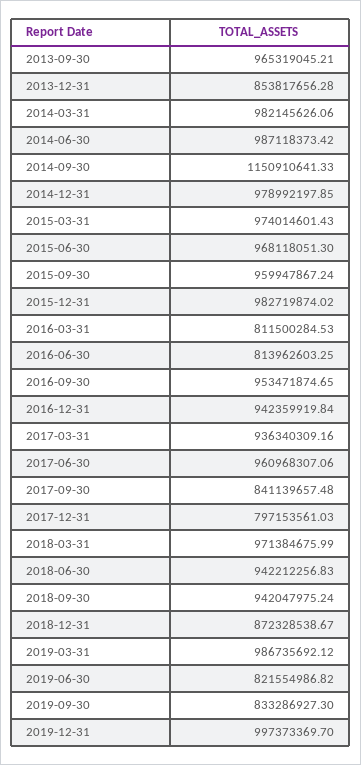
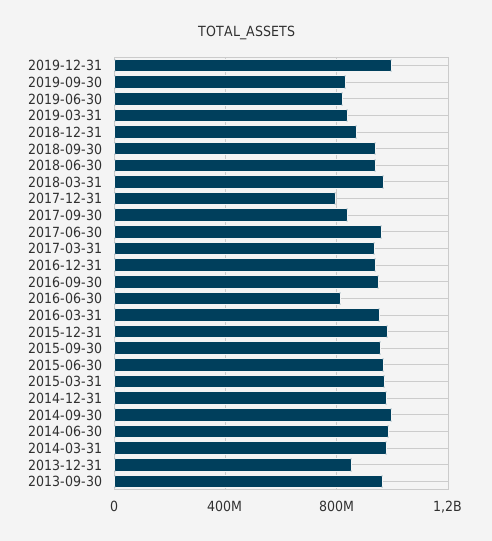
  {
    "2013-09-30": 965319045.21,
    "2013-12-31": 853817656.28,
    "2014-03-31": 982145626.06,
    "2014-06-30": 987118373.42,
-   "2014-09-30": 1150910641.33,
+   "2014-09-30": 1000000000,
    "2014-12-31": 978992197.85,
    "2015-03-31": 974014601.43,
    "2015-06-30": 968118051.3,
    "2015-09-30": 959947867.24,
    "2015-12-31": 982719874.02,
-   "2016-03-31": 811500284.53,
+   "2016-03-31": 950000000,
    "2016-06-30": 813962603.25,
    "2016-09-30": 953471874.65,
    "2016-12-31": 942359919.84,
    "2017-03-31": 936340309.16,
    "2017-06-30": 960968307.06,
    "2017-09-30": 841139657.48,
    "2017-12-31": 797153561.03,
    "2018-03-31": 971384675.99,
    "2018-06-30": 942212256.83,
    "2018-09-30": 942047975.24,
    "2018-12-31": 872328538.67,
-   "2019-03-31": 986735692.12,
+   "2019-03-31": 850000000,
    "2019-06-30": 821554986.82,
    "2019-09-30": 833286927.3,
    "2019-12-31": 997373369.7
  }

